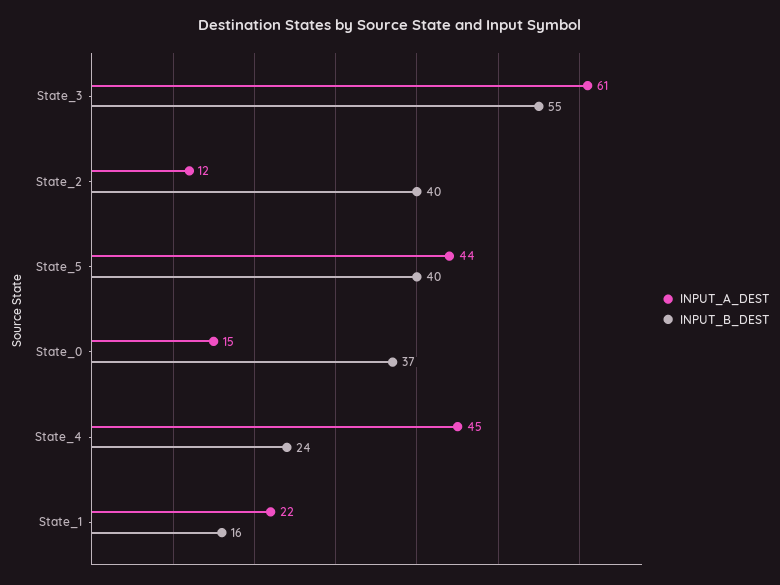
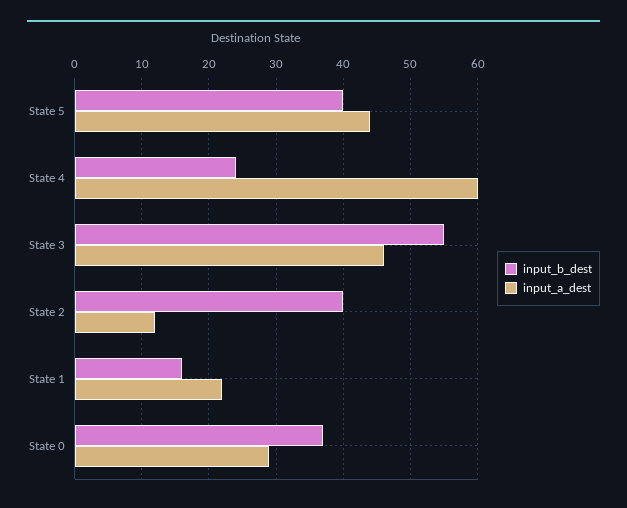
  {
    "INPUT_A_DEST": {
-     "State_3": 61,
+     "State_3": 46,
      "State_2": 12,
      "State_5": 44,
-     "State_0": 15,
+     "State_0": 29,
-     "State_4": 45,
+     "State_4": 60,
      "State_1": 22
    },
    "INPUT_B_DEST": {
      "State_3": 55,
      "State_2": 40,
      "State_5": 40,
      "State_0": 37,
      "State_4": 24,
      "State_1": 16
    }
  }

